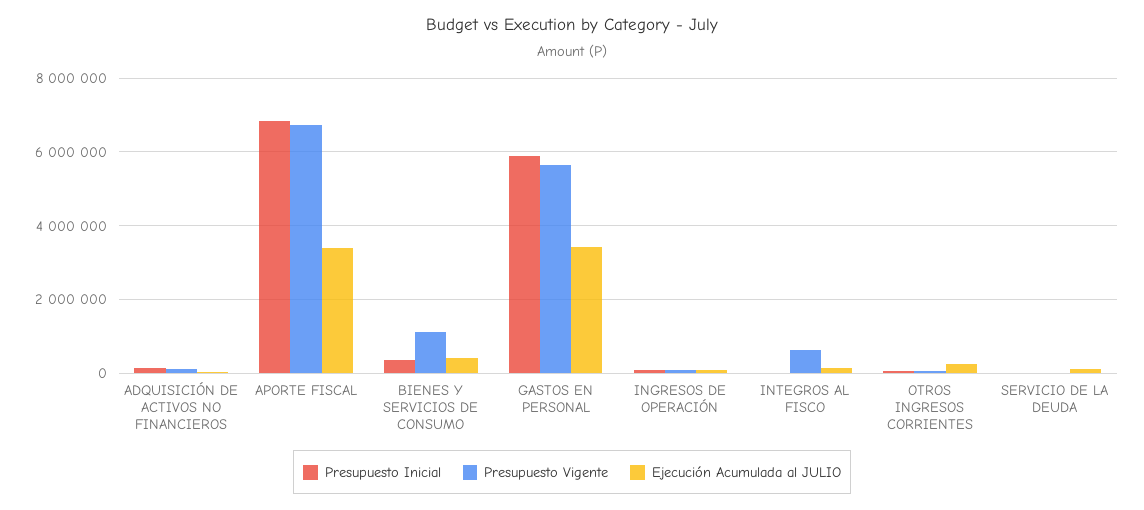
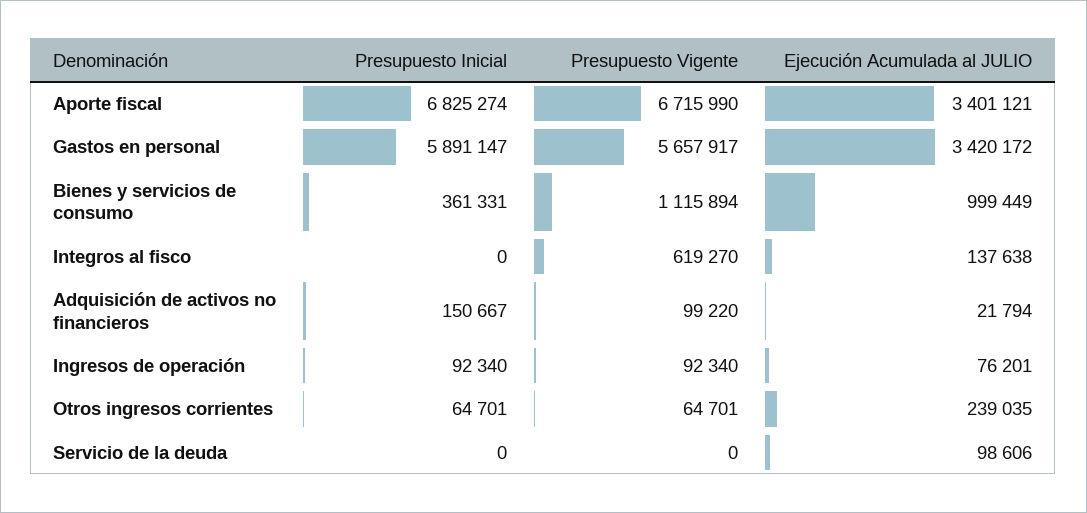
  {
    "Presupuesto Inicial": {
      "ADQUISICIÓN DE ACTIVOS NO FINANCIEROS": 150667,
      "APORTE FISCAL": 6825274,
      "BIENES Y SERVICIOS DE CONSUMO": 361331,
      "GASTOS EN PERSONAL": 5891147,
      "INGRESOS DE OPERACIÓN": 92340,
      "INTEGROS AL FISCO": 0,
      "OTROS INGRESOS CORRIENTES": 64701,
      "SERVICIO DE LA DEUDA": 0
    },
    "Presupuesto Vigente": {
      "ADQUISICIÓN DE ACTIVOS NO FINANCIEROS": 99220,
      "APORTE FISCAL": 6715990,
      "BIENES Y SERVICIOS DE CONSUMO": 1115894,
      "GASTOS EN PERSONAL": 5657917,
      "INGRESOS DE OPERACIÓN": 92340,
      "INTEGROS AL FISCO": 619270,
      "OTROS INGRESOS CORRIENTES": 64701,
      "SERVICIO DE LA DEUDA": 0
    },
    "Ejecución Acumulada al JULIO": {
      "ADQUISICIÓN DE ACTIVOS NO FINANCIEROS": 21794,
      "APORTE FISCAL": 3401121,
-     "BIENES Y SERVICIOS DE CONSUMO": 400000,
+     "BIENES Y SERVICIOS DE CONSUMO": 999449,
      "GASTOS EN PERSONAL": 3420172,
      "INGRESOS DE OPERACIÓN": 76201,
      "INTEGROS AL FISCO": 137638,
      "OTROS INGRESOS CORRIENTES": 239035,
      "SERVICIO DE LA DEUDA": 98606
    }
  }

